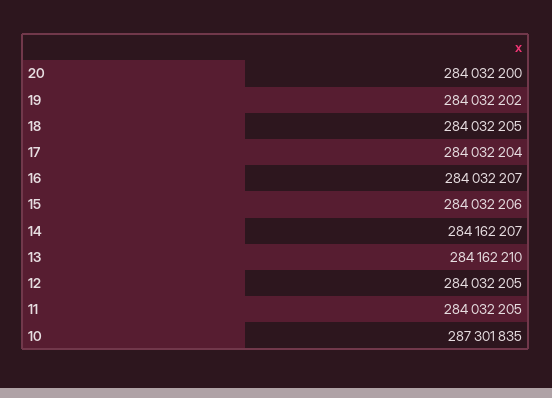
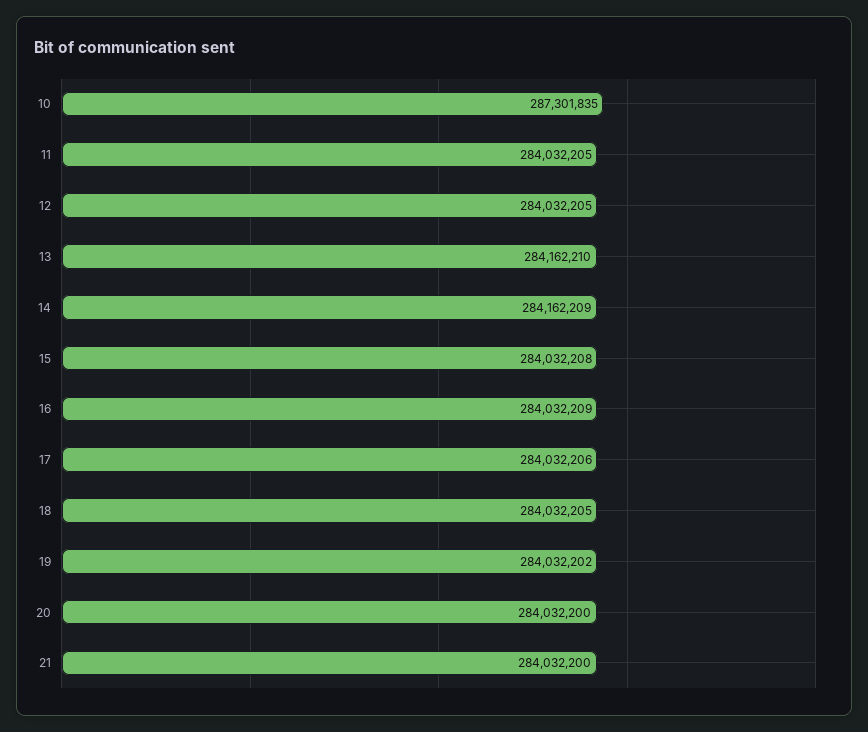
  {
    "20": 284032200,
    "19": 284032202,
    "18": 284032205,
-   "17": 284032204,
+   "17": 284032206,
-   "16": 284032207,
+   "16": 284032209,
-   "15": 284032206,
+   "15": 284032208,
-   "14": 284162207,
+   "14": 284162209,
    "13": 284162210,
    "12": 284032205,
    "11": 284032205,
-   "10": 287301835
+   "10": 287301835,
+   "21": 284032200
  }

